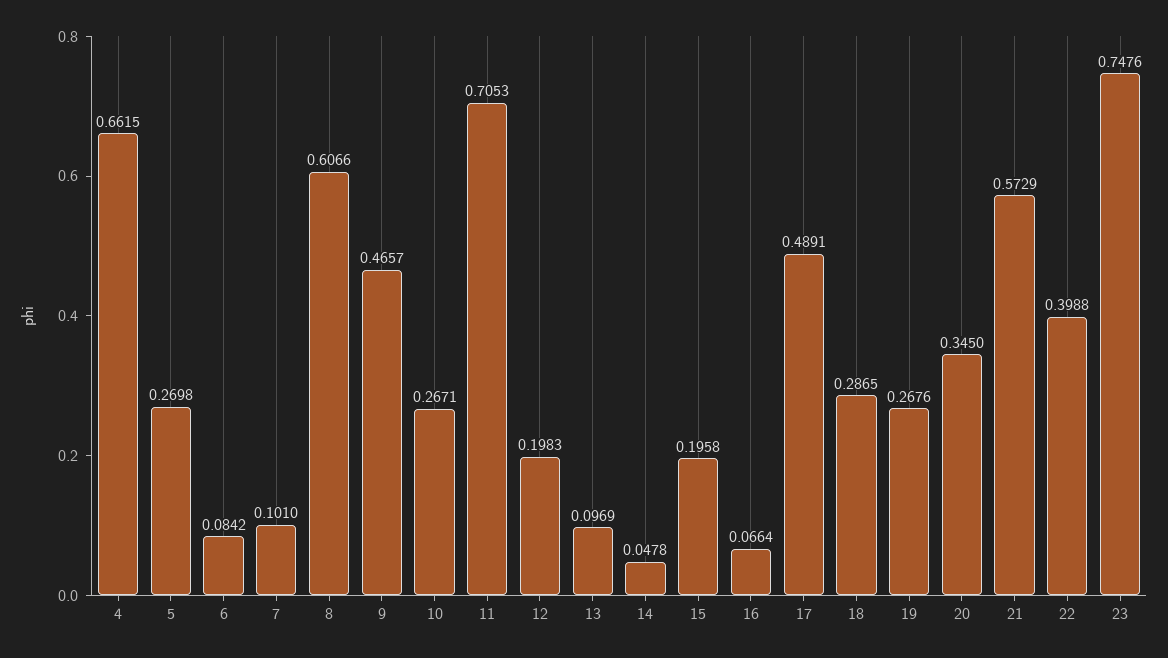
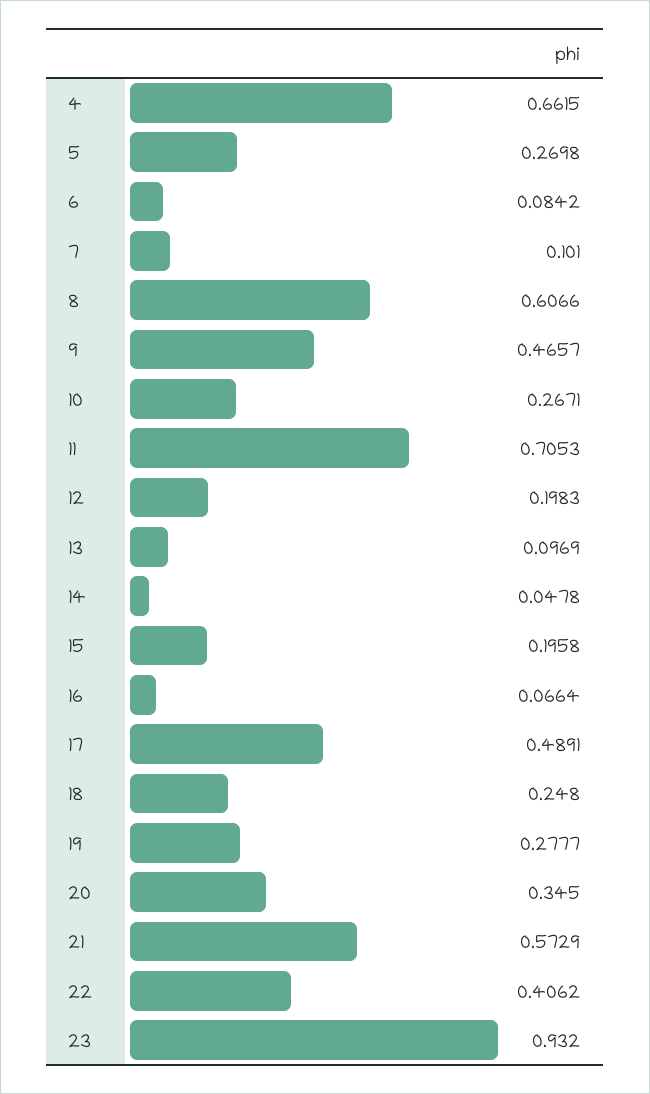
  {
    "4": 0.6615,
    "5": 0.2698,
    "6": 0.0842,
    "7": 0.101,
    "8": 0.6066,
    "9": 0.4657,
    "10": 0.2671,
    "11": 0.7053,
    "12": 0.1983,
    "13": 0.0969,
    "14": 0.0478,
    "15": 0.1958,
    "16": 0.0664,
    "17": 0.4891,
-   "18": 0.2865,
+   "18": 0.248,
-   "19": 0.2676,
+   "19": 0.2777,
    "20": 0.345,
    "21": 0.5729,
-   "22": 0.3988,
+   "22": 0.4062,
-   "23": 0.7476
+   "23": 0.932
  }

